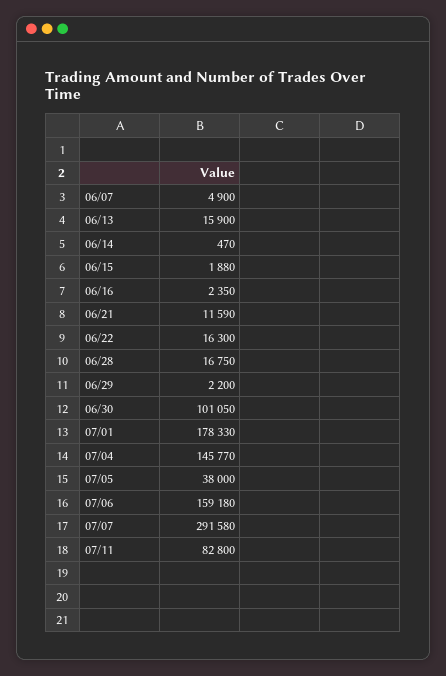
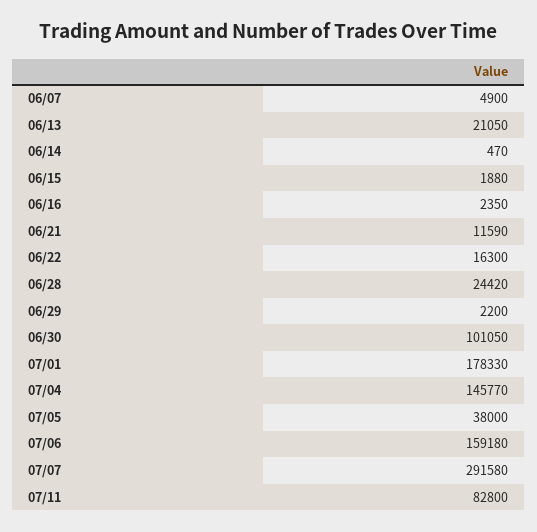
  {
    "06/07": 4900,
-   "06/13": 15900,
+   "06/13": 21050,
    "06/14": 470,
    "06/15": 1880,
    "06/16": 2350,
    "06/21": 11590,
    "06/22": 16300,
-   "06/28": 16750,
+   "06/28": 24420,
    "06/29": 2200,
    "06/30": 101050,
    "07/01": 178330,
    "07/04": 145770,
    "07/05": 38000,
    "07/06": 159180,
    "07/07": 291580,
    "07/11": 82800
  }

